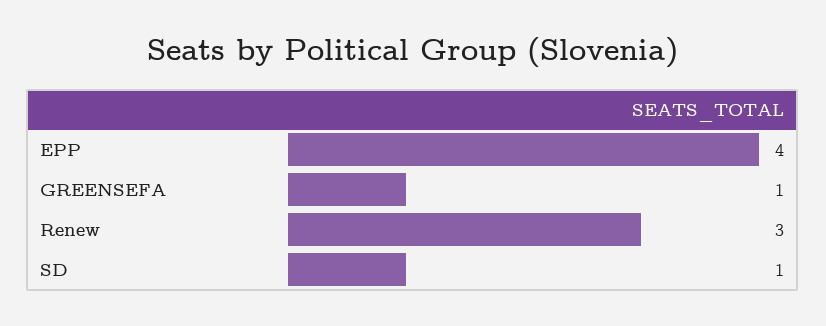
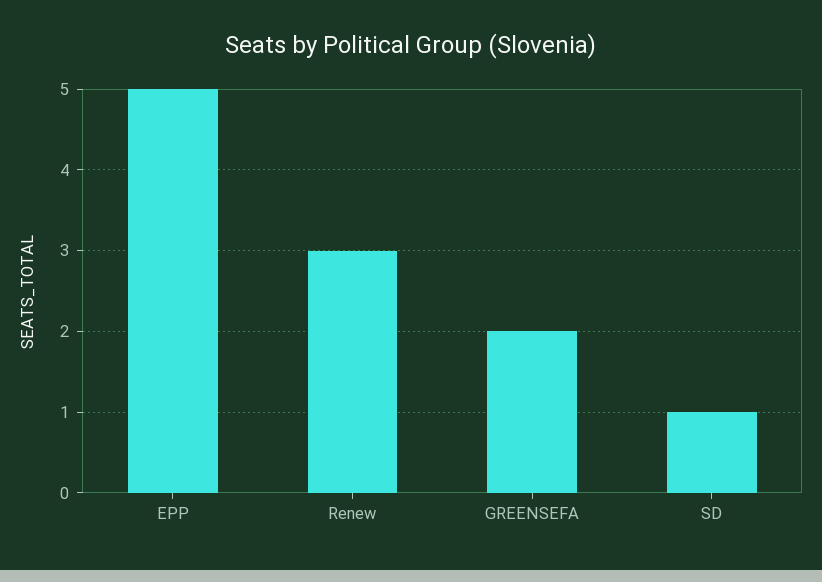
  {
-   "EPP": 4,
+   "EPP": 5,
-   "GREENSEFA": 1,
+   "GREENSEFA": 2,
    "Renew": 3,
    "SD": 1
  }

